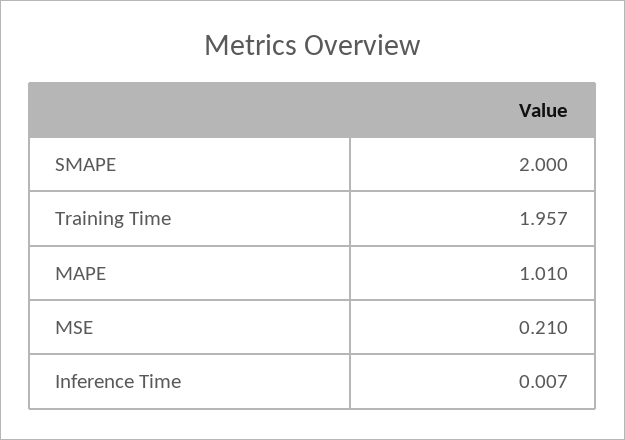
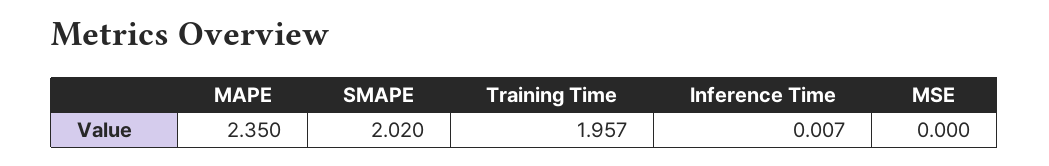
  {
-   "SMAPE": 2,
+   "SMAPE": 2.02,
    "Training Time": 1.957,
-   "MAPE": 1.01,
+   "MAPE": 2.35,
-   "MSE": 0.21,
+   "MSE": 0,
    "Inference Time": 0.007
  }

